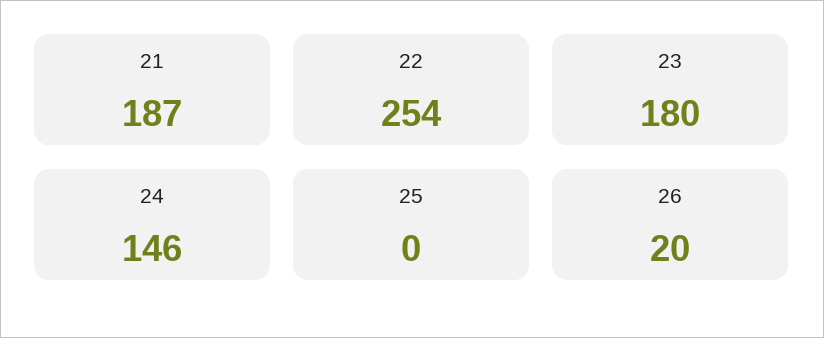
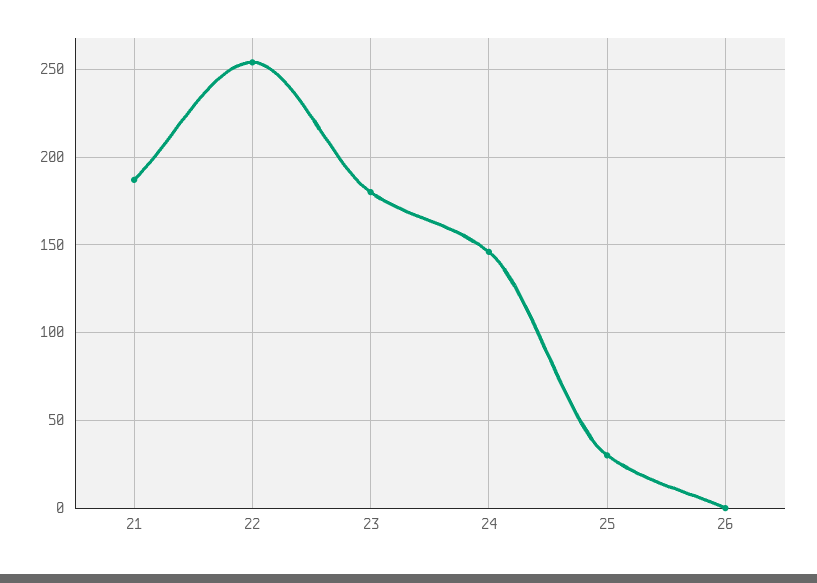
  {
    "21": 187,
    "22": 254,
    "23": 180,
    "24": 146,
-   "25": 0,
+   "25": 30,
-   "26": 20
+   "26": 0
  }

